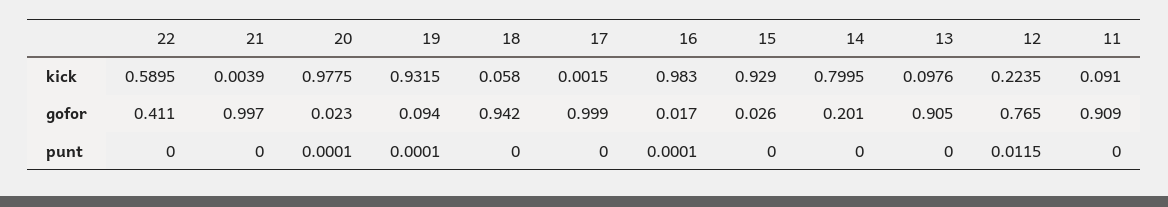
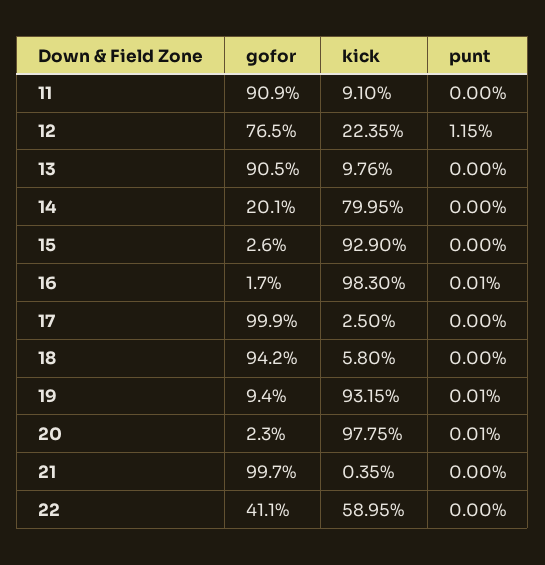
  {
    "22": {
      "kick": 0.5895,
      "gofor": 0.411,
      "punt": 0
    },
    "21": {
-     "kick": 0.0039,
+     "kick": 0.0035,
      "gofor": 0.997,
      "punt": 0
    },
    "20": {
      "kick": 0.9775,
      "gofor": 0.023,
      "punt": 0.0001
    },
    "19": {
      "kick": 0.9315,
      "gofor": 0.094,
      "punt": 0.0001
    },
    "18": {
      "kick": 0.058,
      "gofor": 0.942,
      "punt": 0
    },
    "17": {
-     "kick": 0.0015,
+     "kick": 0.025,
      "gofor": 0.999,
      "punt": 0
    },
    "16": {
      "kick": 0.983,
      "gofor": 0.017,
      "punt": 0.0001
    },
    "15": {
      "kick": 0.929,
      "gofor": 0.026,
      "punt": 0
    },
    "14": {
      "kick": 0.7995,
      "gofor": 0.201,
      "punt": 0
    },
    "13": {
      "kick": 0.0976,
      "gofor": 0.905,
      "punt": 0
    },
    "12": {
      "kick": 0.2235,
      "gofor": 0.765,
      "punt": 0.0115
    },
    "11": {
      "kick": 0.091,
      "gofor": 0.909,
      "punt": 0
    }
  }

